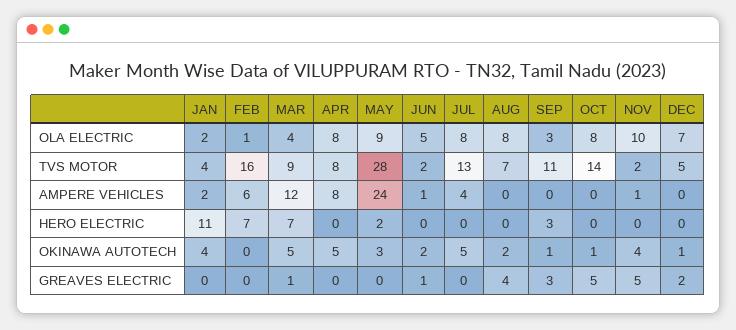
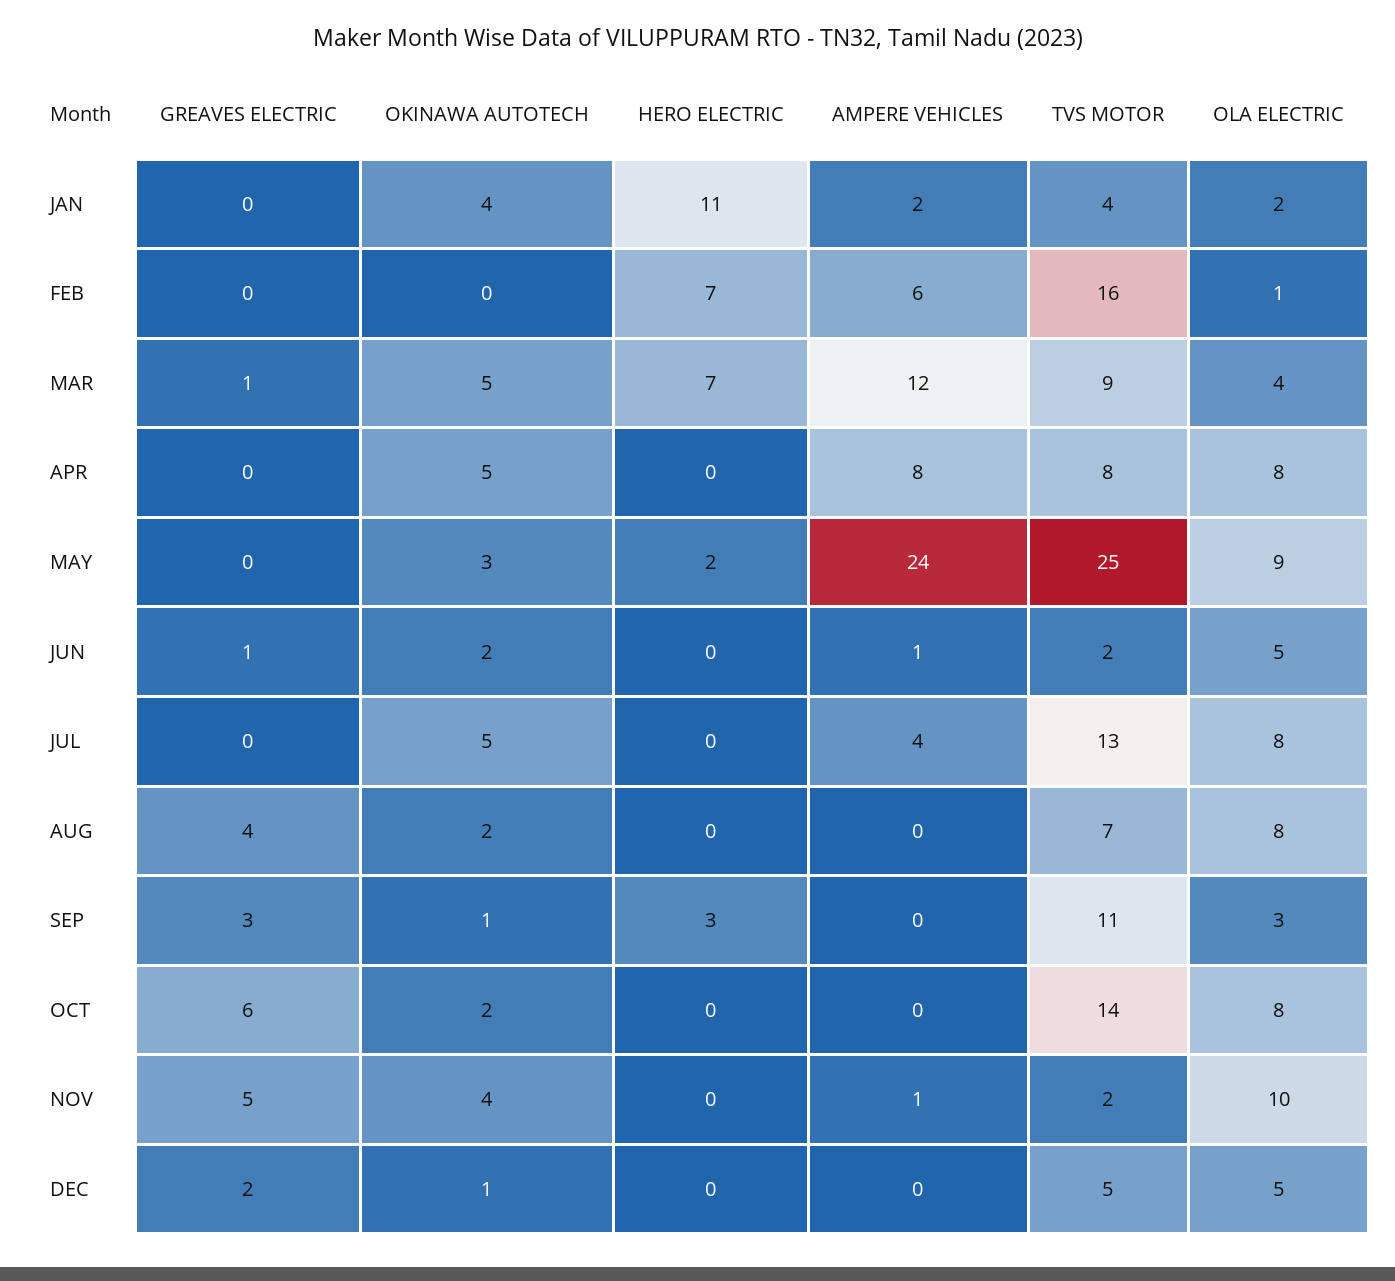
  {
    "JAN": {
      "OLA ELECTRIC": 2,
      "TVS MOTOR": 4,
      "AMPERE VEHICLES": 2,
      "HERO ELECTRIC": 11,
      "OKINAWA AUTOTECH": 4,
      "GREAVES ELECTRIC": 0
    },
    "FEB": {
      "OLA ELECTRIC": 1,
      "TVS MOTOR": 16,
      "AMPERE VEHICLES": 6,
      "HERO ELECTRIC": 7,
      "OKINAWA AUTOTECH": 0,
      "GREAVES ELECTRIC": 0
    },
    "MAR": {
      "OLA ELECTRIC": 4,
      "TVS MOTOR": 9,
      "AMPERE VEHICLES": 12,
      "HERO ELECTRIC": 7,
      "OKINAWA AUTOTECH": 5,
      "GREAVES ELECTRIC": 1
    },
    "APR": {
      "OLA ELECTRIC": 8,
      "TVS MOTOR": 8,
      "AMPERE VEHICLES": 8,
      "HERO ELECTRIC": 0,
      "OKINAWA AUTOTECH": 5,
      "GREAVES ELECTRIC": 0
    },
    "MAY": {
      "OLA ELECTRIC": 9,
-     "TVS MOTOR": 28,
+     "TVS MOTOR": 25,
      "AMPERE VEHICLES": 24,
      "HERO ELECTRIC": 2,
      "OKINAWA AUTOTECH": 3,
      "GREAVES ELECTRIC": 0
    },
    "JUN": {
      "OLA ELECTRIC": 5,
      "TVS MOTOR": 2,
      "AMPERE VEHICLES": 1,
      "HERO ELECTRIC": 0,
      "OKINAWA AUTOTECH": 2,
      "GREAVES ELECTRIC": 1
    },
    "JUL": {
      "OLA ELECTRIC": 8,
      "TVS MOTOR": 13,
      "AMPERE VEHICLES": 4,
      "HERO ELECTRIC": 0,
      "OKINAWA AUTOTECH": 5,
      "GREAVES ELECTRIC": 0
    },
    "AUG": {
      "OLA ELECTRIC": 8,
      "TVS MOTOR": 7,
      "AMPERE VEHICLES": 0,
      "HERO ELECTRIC": 0,
      "OKINAWA AUTOTECH": 2,
      "GREAVES ELECTRIC": 4
    },
    "SEP": {
      "OLA ELECTRIC": 3,
      "TVS MOTOR": 11,
      "AMPERE VEHICLES": 0,
      "HERO ELECTRIC": 3,
      "OKINAWA AUTOTECH": 1,
      "GREAVES ELECTRIC": 3
    },
    "OCT": {
      "OLA ELECTRIC": 8,
      "TVS MOTOR": 14,
      "AMPERE VEHICLES": 0,
      "HERO ELECTRIC": 0,
-     "OKINAWA AUTOTECH": 1,
+     "OKINAWA AUTOTECH": 2,
-     "GREAVES ELECTRIC": 5
+     "GREAVES ELECTRIC": 6
    },
    "NOV": {
      "OLA ELECTRIC": 10,
      "TVS MOTOR": 2,
      "AMPERE VEHICLES": 1,
      "HERO ELECTRIC": 0,
      "OKINAWA AUTOTECH": 4,
      "GREAVES ELECTRIC": 5
    },
    "DEC": {
-     "OLA ELECTRIC": 7,
+     "OLA ELECTRIC": 5,
      "TVS MOTOR": 5,
      "AMPERE VEHICLES": 0,
      "HERO ELECTRIC": 0,
      "OKINAWA AUTOTECH": 1,
      "GREAVES ELECTRIC": 2
    }
  }

